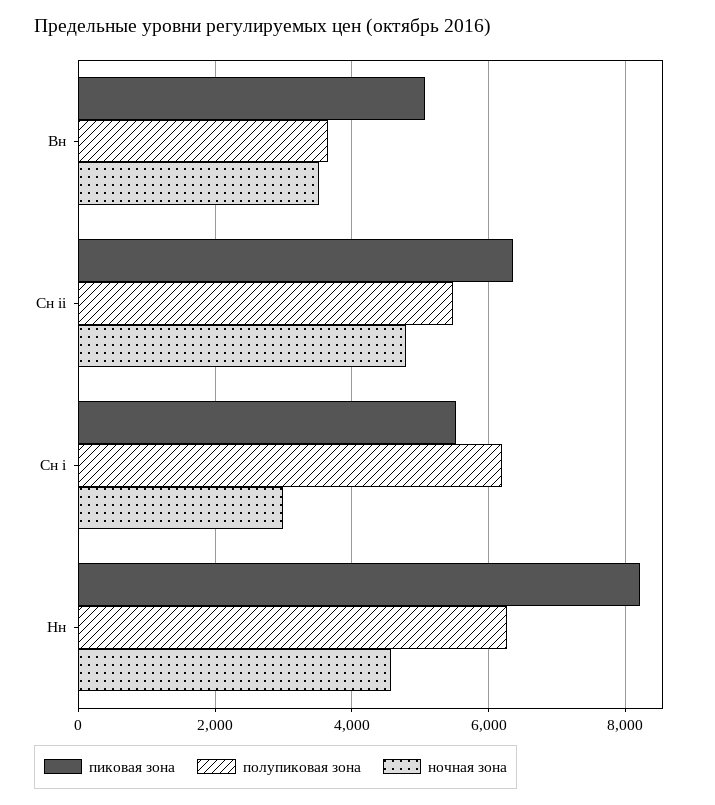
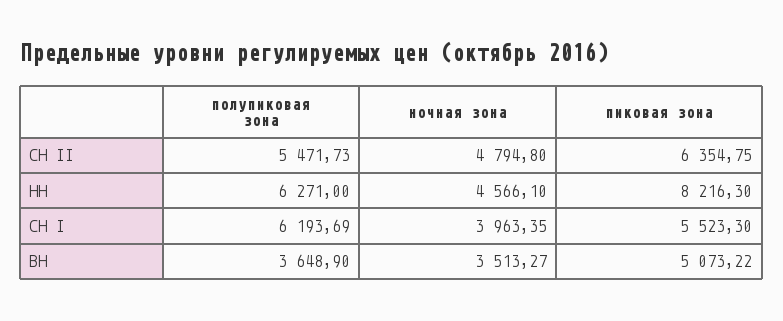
  {
    "пиковая зона": {
      "Вн": 5073.22,
      "Сн ii": 6354.75,
      "Сн i": 5523.3,
      "Нн": 8216.3
    },
    "полупиковая зона": {
      "Вн": 3648.9,
      "Сн ii": 5471.73,
      "Сн i": 6193.69,
      "Нн": 6271
    },
    "ночная зона": {
      "Вн": 3513.27,
      "Сн ii": 4794.8,
-     "Сн i": 3000,
+     "Сн i": 3963.35,
      "Нн": 4566.1
    }
  }

